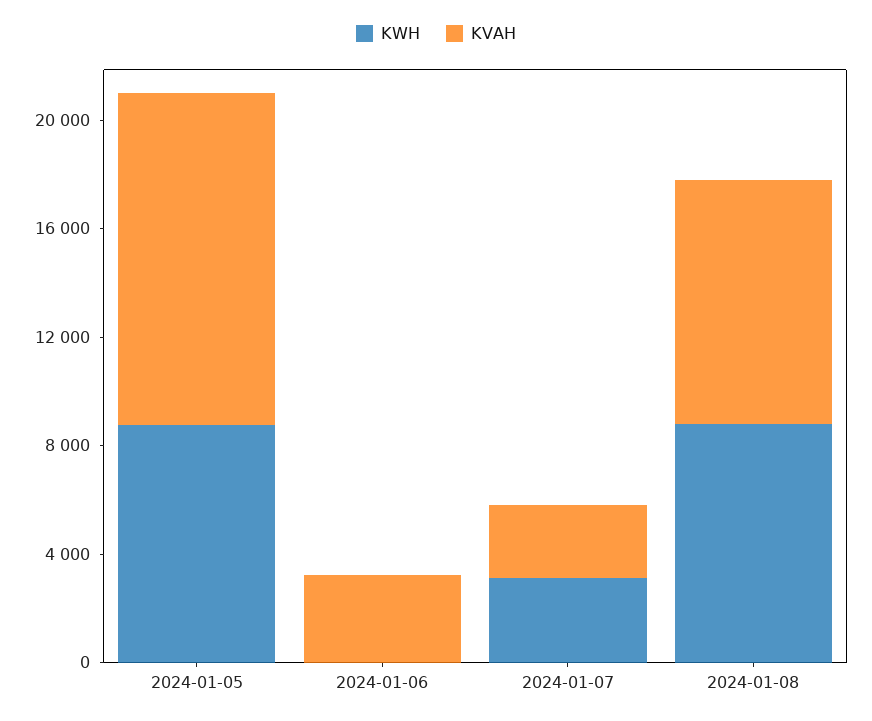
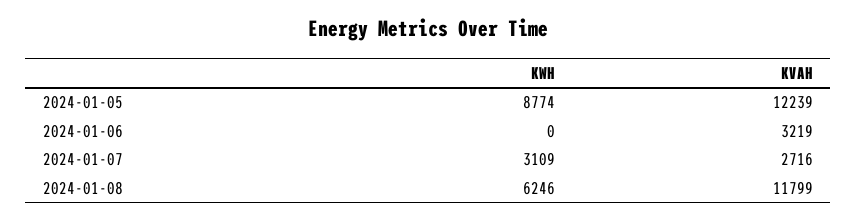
  {
    "KWH": {
      "2024-01-05": 8774,
      "2024-01-06": 0,
      "2024-01-07": 3109,
-     "2024-01-08": 9000
+     "2024-01-08": 6246
    },
    "KVAH": {
      "2024-01-05": 12239,
      "2024-01-06": 3219,
      "2024-01-07": 2716,
-     "2024-01-08": 9000
+     "2024-01-08": 11799
    }
  }

